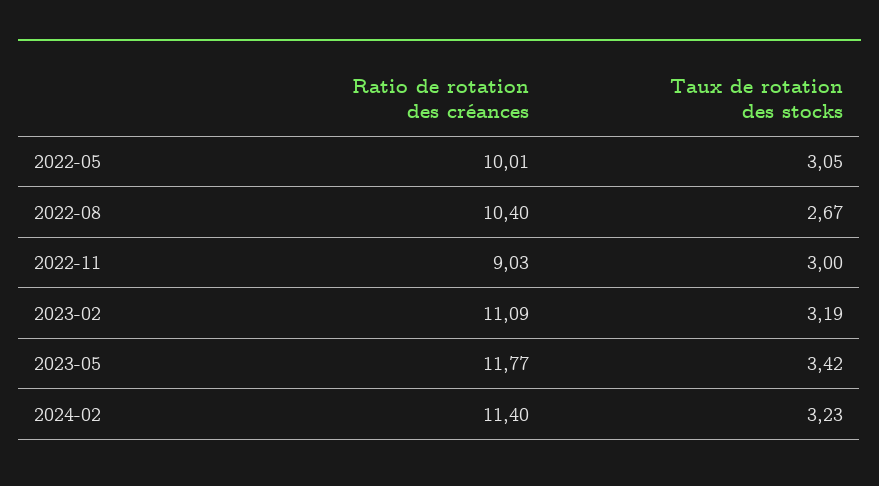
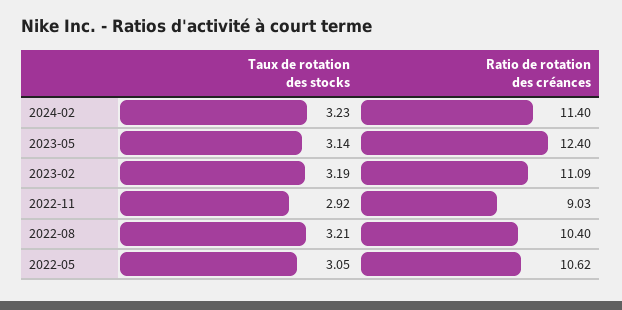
  {
    "Ratio de rotation des créances": {
-     "2022-05": 10.01,
+     "2022-05": 10.62,
      "2022-08": 10.4,
      "2022-11": 9.03,
      "2023-02": 11.09,
-     "2023-05": 11.77,
+     "2023-05": 12.4,
      "2024-02": 11.4
    },
    "Taux de rotation des stocks": {
      "2022-05": 3.05,
-     "2022-08": 2.67,
+     "2022-08": 3.21,
-     "2022-11": 3,
+     "2022-11": 2.92,
      "2023-02": 3.19,
-     "2023-05": 3.42,
+     "2023-05": 3.14,
      "2024-02": 3.23
    }
  }

